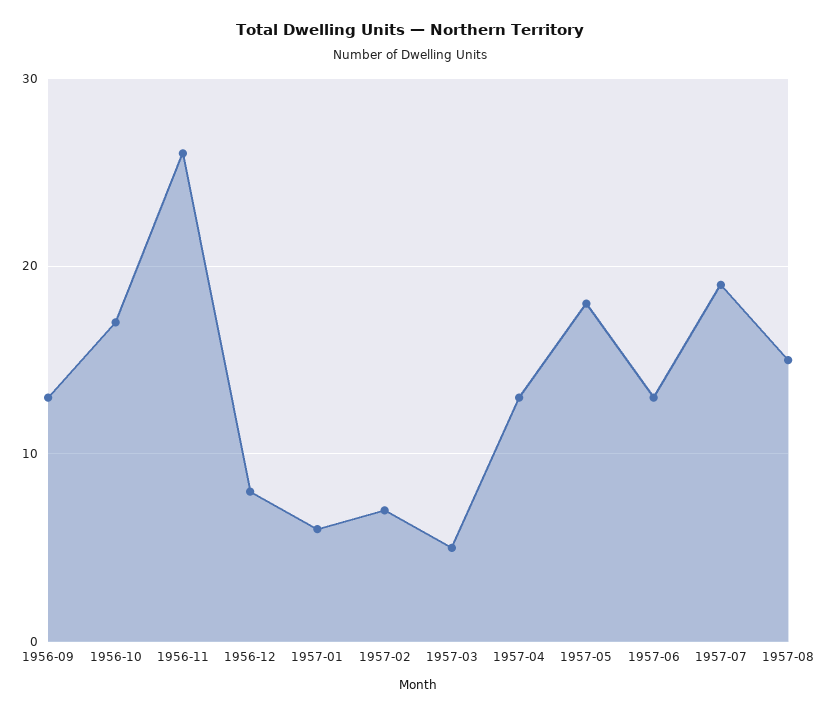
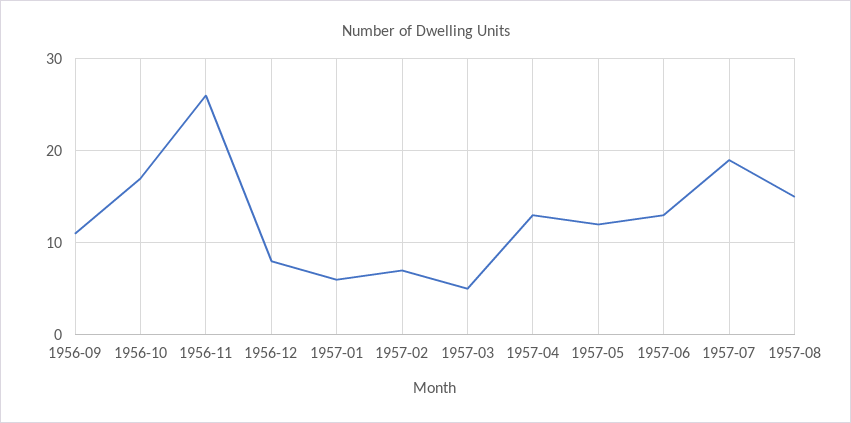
  {
-   "1956-09": 13,
+   "1956-09": 11,
    "1956-10": 17,
    "1956-11": 26,
    "1956-12": 8,
    "1957-01": 6,
    "1957-02": 7,
    "1957-03": 5,
    "1957-04": 13,
-   "1957-05": 18,
+   "1957-05": 12,
    "1957-06": 13,
    "1957-07": 19,
    "1957-08": 15
  }

